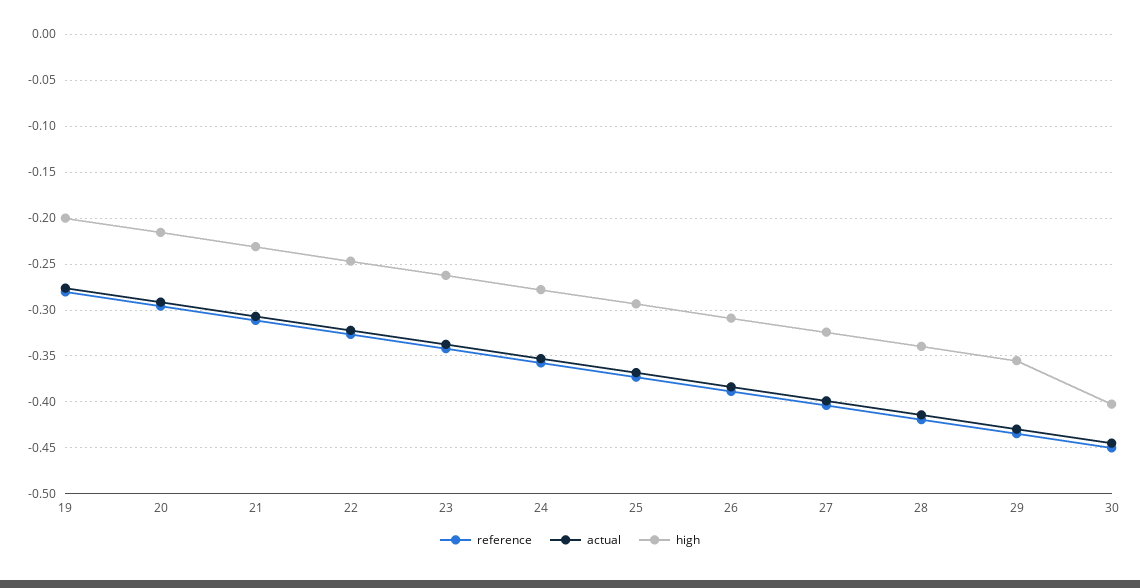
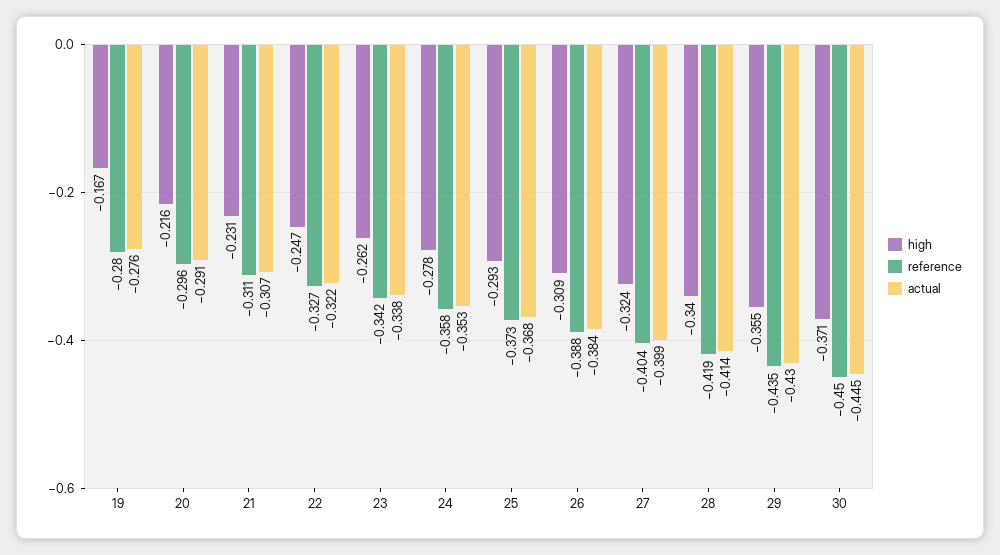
  {
    "reference": {
      "19": -0.28,
      "20": -0.296,
      "21": -0.311,
      "22": -0.327,
      "23": -0.342,
      "24": -0.358,
      "25": -0.373,
      "26": -0.388,
      "27": -0.404,
      "28": -0.419,
      "29": -0.435,
      "30": -0.45
    },
    "actual": {
      "19": -0.276,
      "20": -0.291,
      "21": -0.307,
      "22": -0.322,
      "23": -0.338,
      "24": -0.353,
      "25": -0.368,
      "26": -0.384,
      "27": -0.399,
      "28": -0.414,
      "29": -0.43,
      "30": -0.445
    },
    "high": {
-     "19": -0.2,
+     "19": -0.167,
      "20": -0.216,
      "21": -0.231,
      "22": -0.247,
      "23": -0.262,
      "24": -0.278,
      "25": -0.293,
      "26": -0.309,
      "27": -0.324,
      "28": -0.34,
      "29": -0.355,
-     "30": -0.4
+     "30": -0.371
    }
  }

